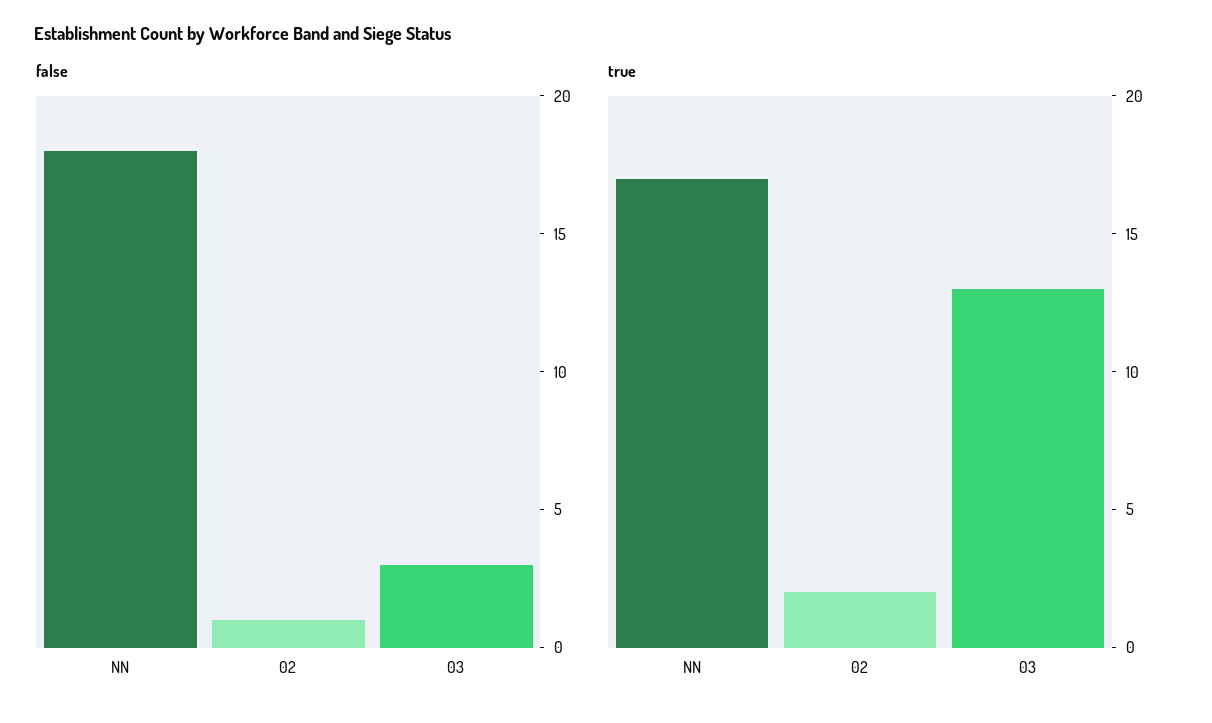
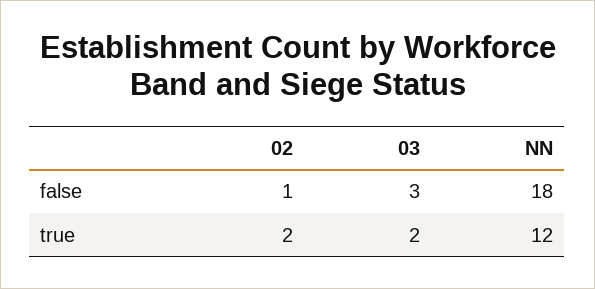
  {
    "false": {
      "NN": 18,
      "02": 1,
      "03": 3
    },
    "true": {
-     "NN": 17,
+     "NN": 12,
      "02": 2,
-     "03": 13
+     "03": 2
    }
  }

